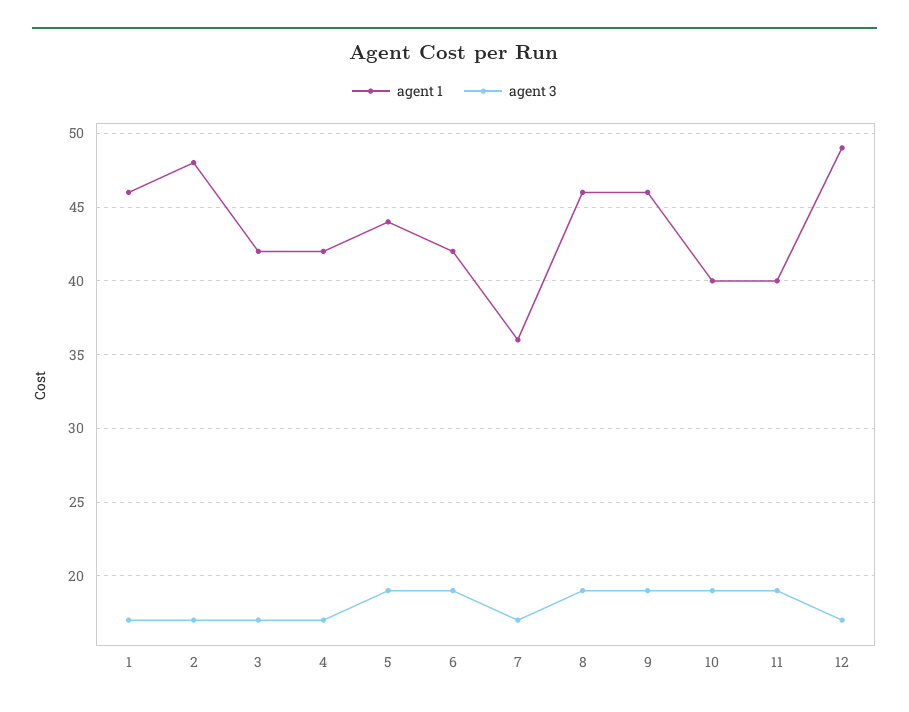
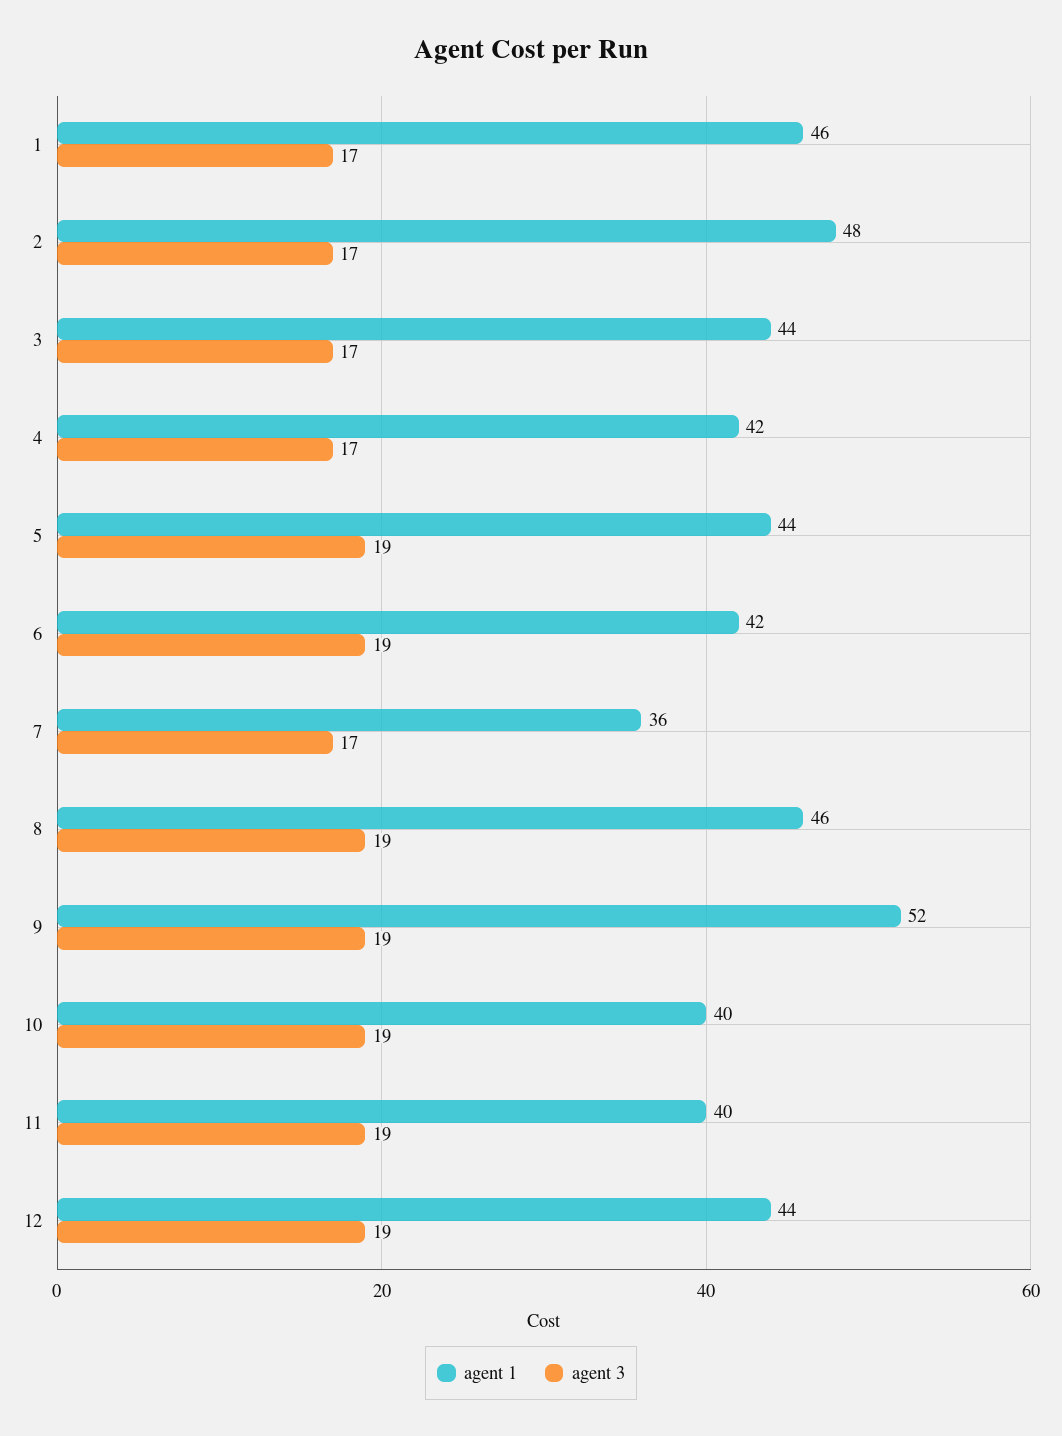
  {
    "agent 1": {
      "1": 46,
      "2": 48,
-     "3": 42,
+     "3": 44,
      "4": 42,
      "5": 44,
      "6": 42,
      "7": 36,
      "8": 46,
-     "9": 46,
+     "9": 52,
      "10": 40,
      "11": 40,
-     "12": 49
+     "12": 44
    },
    "agent 3": {
      "1": 17,
      "2": 17,
      "3": 17,
      "4": 17,
      "5": 19,
      "6": 19,
      "7": 17,
      "8": 19,
      "9": 19,
      "10": 19,
      "11": 19,
-     "12": 17
+     "12": 19
    }
  }

